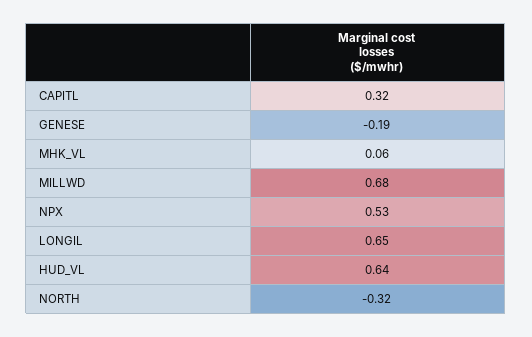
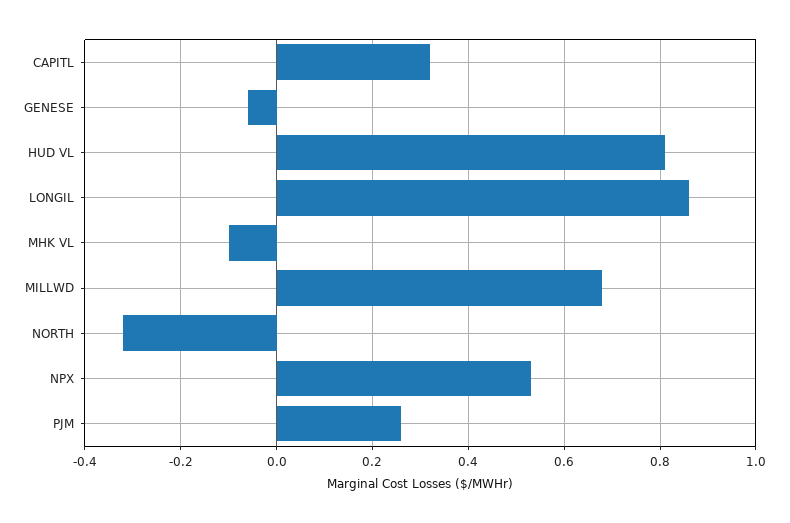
  {
    "CAPITL": 0.32,
-   "GENESE": -0.19,
+   "GENESE": -0.05,
-   "MHK_VL": 0.06,
+   "MHK_VL": -0.1,
    "MILLWD": 0.68,
    "NPX": 0.53,
-   "LONGIL": 0.65,
+   "LONGIL": 0.85,
-   "HUD_VL": 0.64,
+   "HUD_VL": 0.8,
-   "NORTH": -0.32
+   "NORTH": -0.32,
+   "PJM": 0.25
  }

